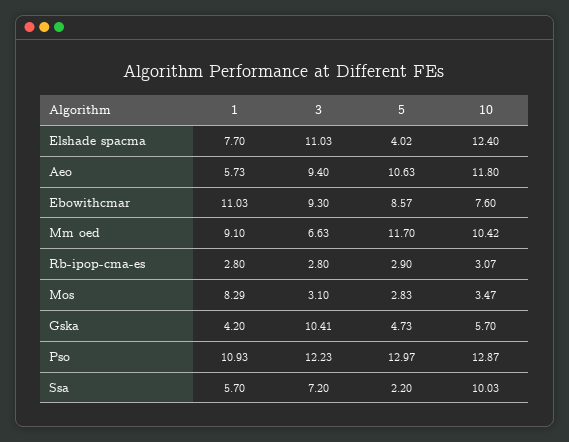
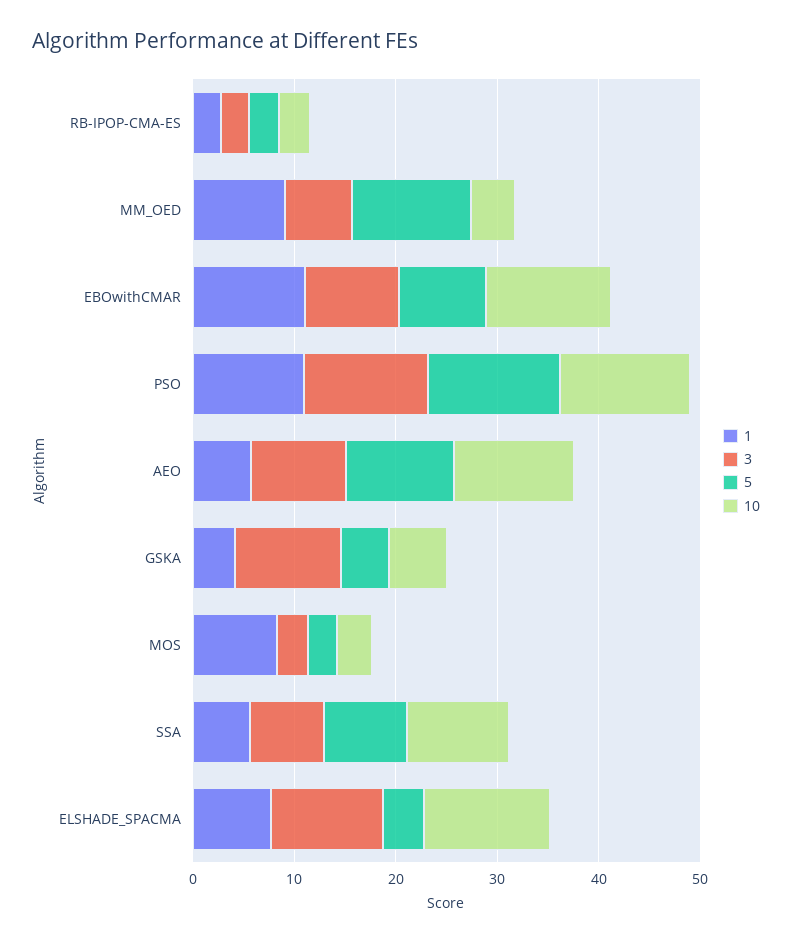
  {
    "1": {
      "Elshade spacma": 7.7,
      "Aeo": 5.73,
      "Ebowithcmar": 11.03,
      "Mm oed": 9.1,
      "Rb-ipop-cma-es": 2.8,
      "Mos": 8.29,
      "Gska": 4.2,
      "Pso": 10.93,
      "Ssa": 5.7
    },
    "3": {
      "Elshade spacma": 11.03,
      "Aeo": 9.4,
      "Ebowithcmar": 9.3,
      "Mm oed": 6.63,
      "Rb-ipop-cma-es": 2.8,
      "Mos": 3.1,
      "Gska": 10.41,
      "Pso": 12.23,
      "Ssa": 7.2
    },
    "5": {
      "Elshade spacma": 4.02,
      "Aeo": 10.63,
      "Ebowithcmar": 8.57,
      "Mm oed": 11.7,
      "Rb-ipop-cma-es": 2.9,
      "Mos": 2.83,
      "Gska": 4.73,
      "Pso": 12.97,
-     "Ssa": 2.2
+     "Ssa": 8
    },
    "10": {
      "Elshade spacma": 12.4,
      "Aeo": 11.8,
-     "Ebowithcmar": 7.6,
+     "Ebowithcmar": 12,
-     "Mm oed": 10.42,
+     "Mm oed": 4,
      "Rb-ipop-cma-es": 3.07,
      "Mos": 3.47,
      "Gska": 5.7,
      "Pso": 12.87,
      "Ssa": 10.03
    }
  }

